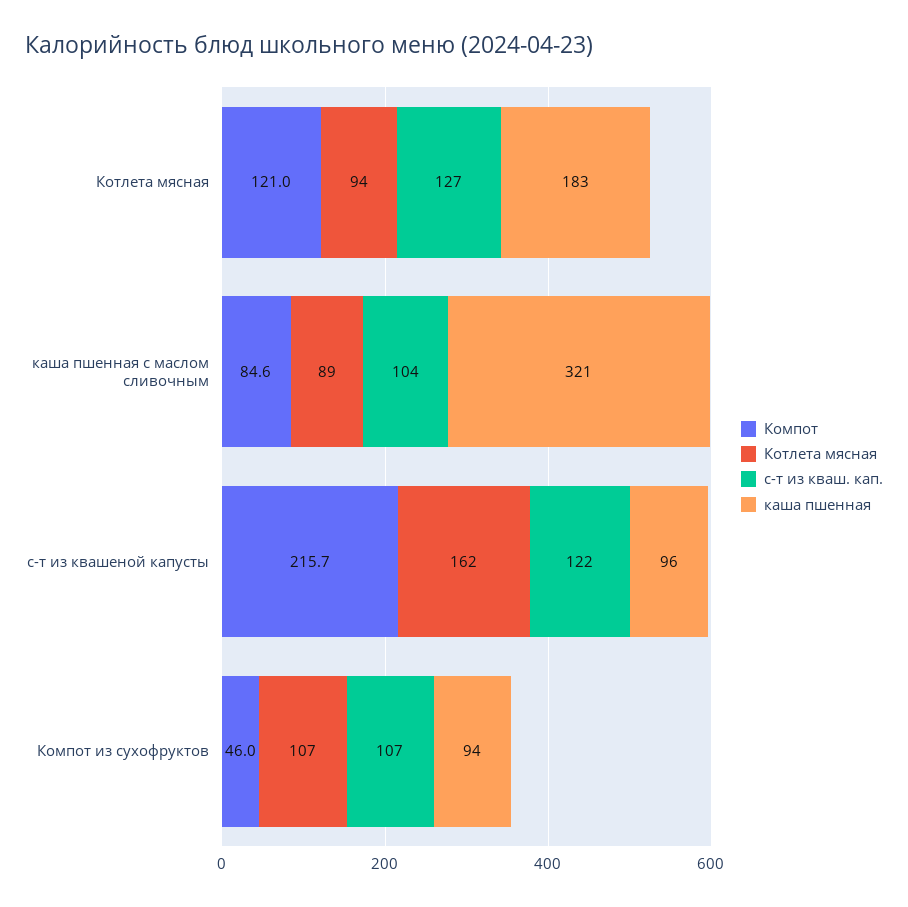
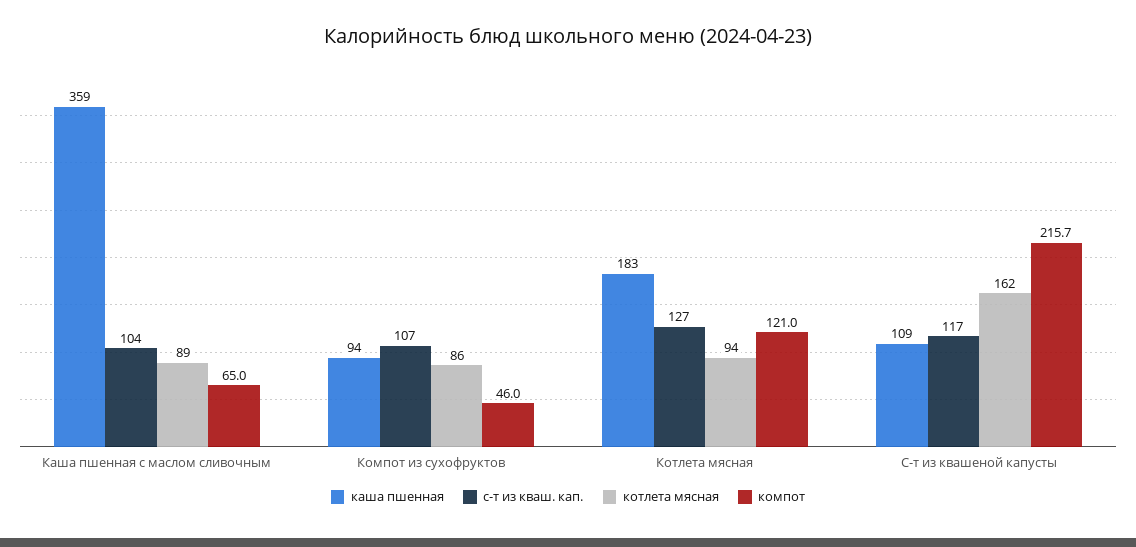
  {
    "Компот": {
      "Котлета мясная": 121,
-     "каша пшенная с маслом сливочным": 84.6,
+     "каша пшенная с маслом сливочным": 65,
      "с-т из квашеной капусты": 215.7,
      "Компот из сухофруктов": 46
    },
    "Котлета мясная": {
      "Котлета мясная": 94,
      "каша пшенная с маслом сливочным": 89,
      "с-т из квашеной капусты": 162,
-     "Компот из сухофруктов": 107
+     "Компот из сухофруктов": 86
    },
    "с-т из кваш. кап.": {
      "Котлета мясная": 127,
      "каша пшенная с маслом сливочным": 104,
-     "с-т из квашеной капусты": 122,
+     "с-т из квашеной капусты": 117,
      "Компот из сухофруктов": 107
    },
    "каша пшенная": {
      "Котлета мясная": 183,
-     "каша пшенная с маслом сливочным": 321,
+     "каша пшенная с маслом сливочным": 359,
-     "с-т из квашеной капусты": 96,
+     "с-т из квашеной капусты": 109,
      "Компот из сухофруктов": 94
    }
  }

